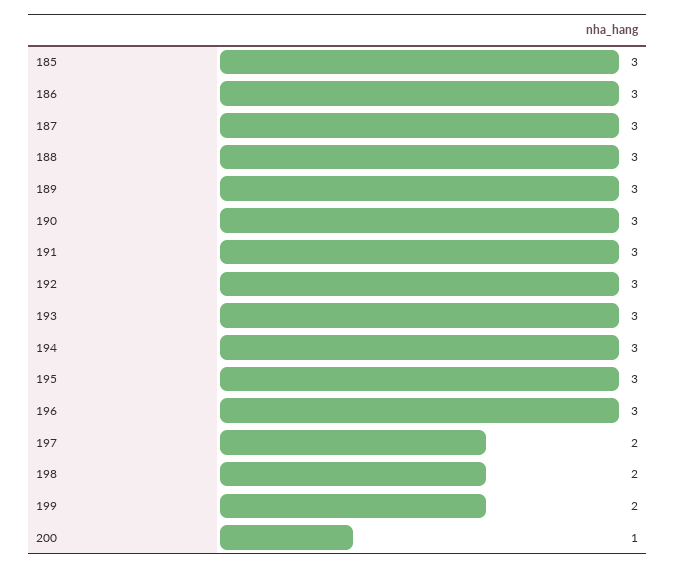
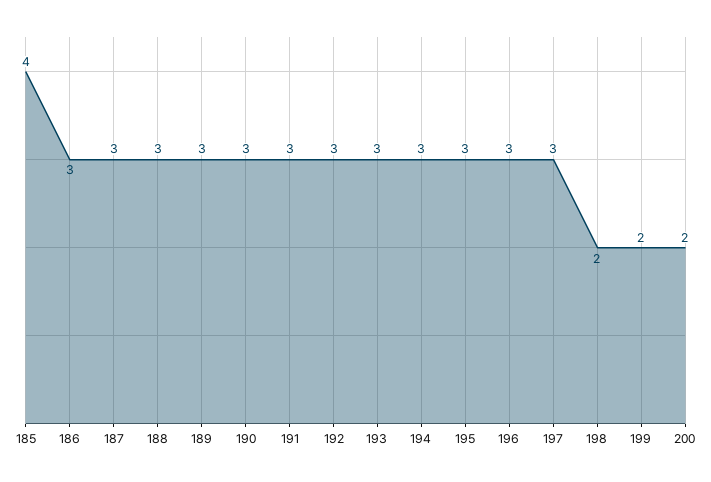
  {
-   "185": 3,
+   "185": 4,
    "186": 3,
    "187": 3,
    "188": 3,
    "189": 3,
    "190": 3,
    "191": 3,
    "192": 3,
    "193": 3,
    "194": 3,
    "195": 3,
    "196": 3,
-   "197": 2,
+   "197": 3,
    "198": 2,
    "199": 2,
-   "200": 1
+   "200": 2
  }

